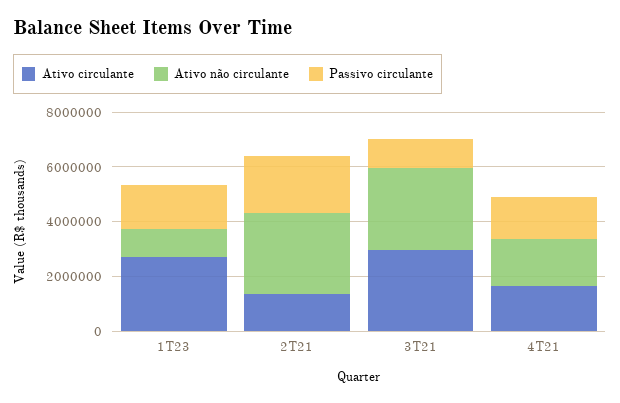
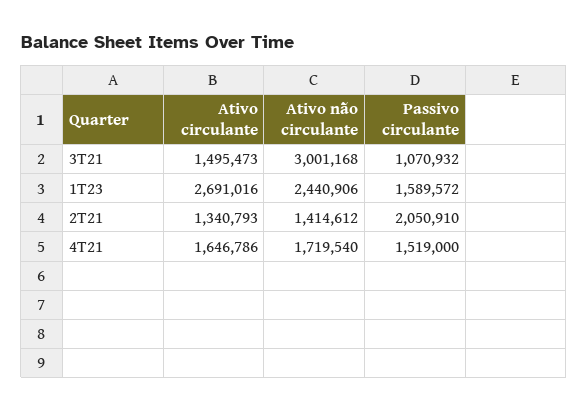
  {
    "Ativo circulante": {
      "1T23": 2691016,
      "2T21": 1340793,
-     "3T21": 3000000,
+     "3T21": 1495473,
      "4T21": 1646786
    },
    "Ativo não circulante": {
-     "1T23": 1000000,
+     "1T23": 2440906,
-     "2T21": 3000000,
+     "2T21": 1414612,
      "3T21": 3001168,
      "4T21": 1719540
    },
    "Passivo circulante": {
      "1T23": 1589572,
      "2T21": 2050910,
      "3T21": 1070932,
      "4T21": 1519000
    }
  }

